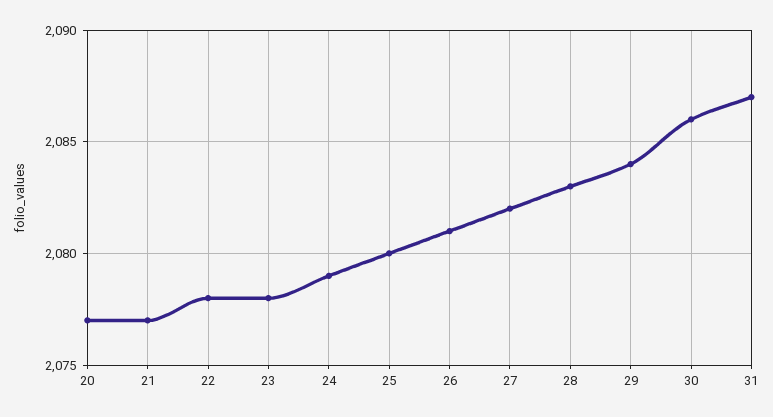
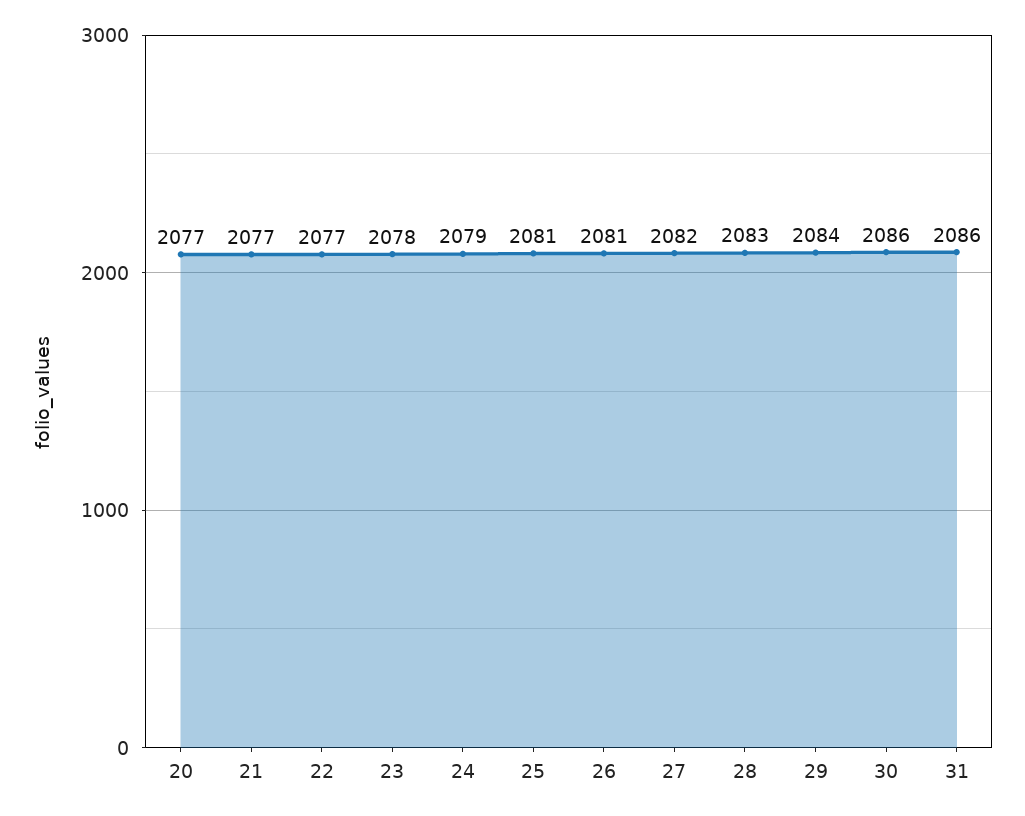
  {
    "20": 2077,
    "21": 2077,
-   "22": 2078,
+   "22": 2077,
    "23": 2078,
    "24": 2079,
-   "25": 2080,
+   "25": 2081,
    "26": 2081,
    "27": 2082,
    "28": 2083,
    "29": 2084,
    "30": 2086,
-   "31": 2087
+   "31": 2086
  }

